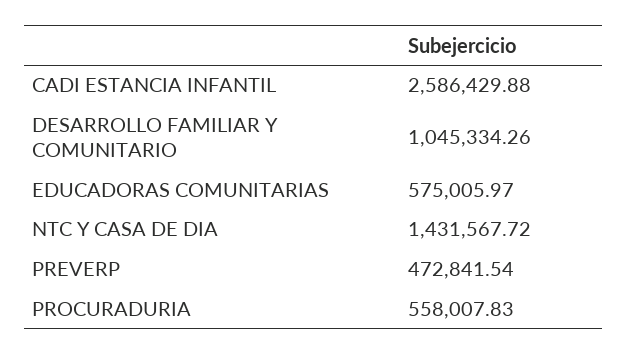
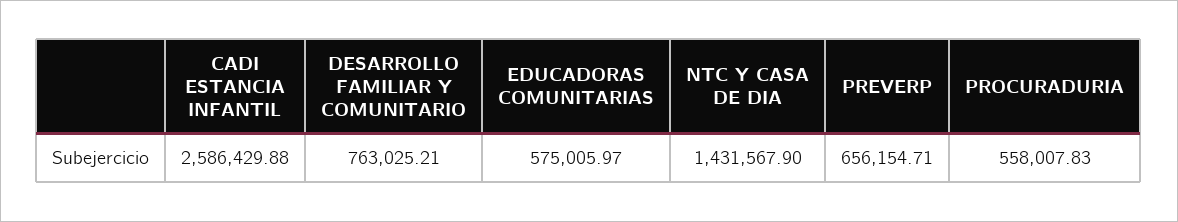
  {
    "CADI ESTANCIA INFANTIL": 2586429.88,
-   "DESARROLLO FAMILIAR Y COMUNITARIO": 1045334.26,
+   "DESARROLLO FAMILIAR Y COMUNITARIO": 763025.21,
    "EDUCADORAS COMUNITARIAS": 575005.97,
-   "NTC Y CASA DE DIA": 1431567.72,
+   "NTC Y CASA DE DIA": 1431567.9,
-   "PREVERP": 472841.54,
+   "PREVERP": 656154.71,
    "PROCURADURIA": 558007.83
  }

